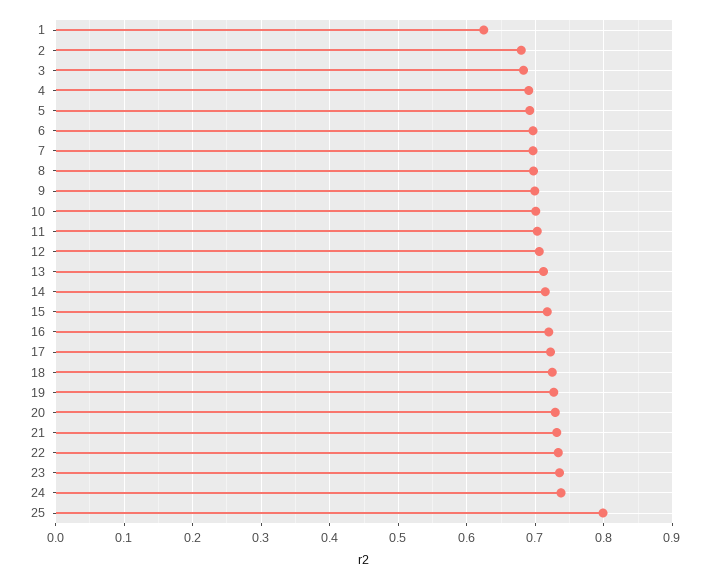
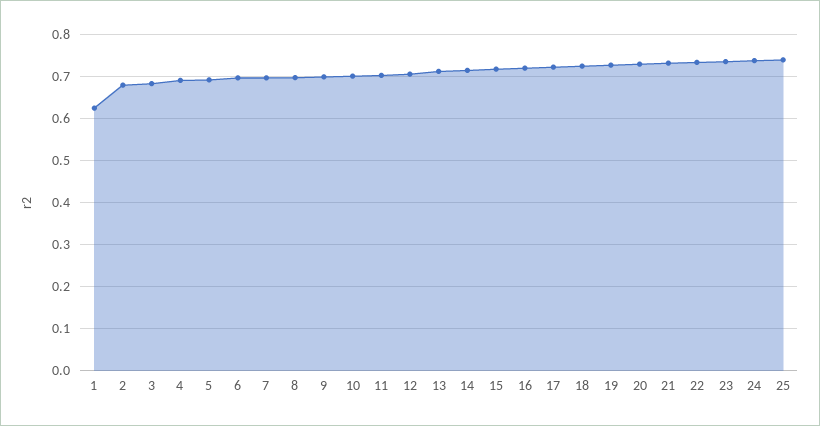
  {
    "1": 0.62,
    "2": 0.68,
    "3": 0.68,
    "4": 0.69,
    "5": 0.69,
    "6": 0.7,
    "7": 0.7,
    "8": 0.7,
    "9": 0.7,
    "10": 0.7,
    "11": 0.7,
    "12": 0.71,
    "13": 0.71,
    "14": 0.71,
    "15": 0.72,
    "16": 0.72,
    "17": 0.72,
    "18": 0.72,
    "19": 0.73,
    "20": 0.73,
    "21": 0.73,
    "22": 0.73,
    "23": 0.74,
    "24": 0.74,
-   "25": 0.8
+   "25": 0.74
  }

